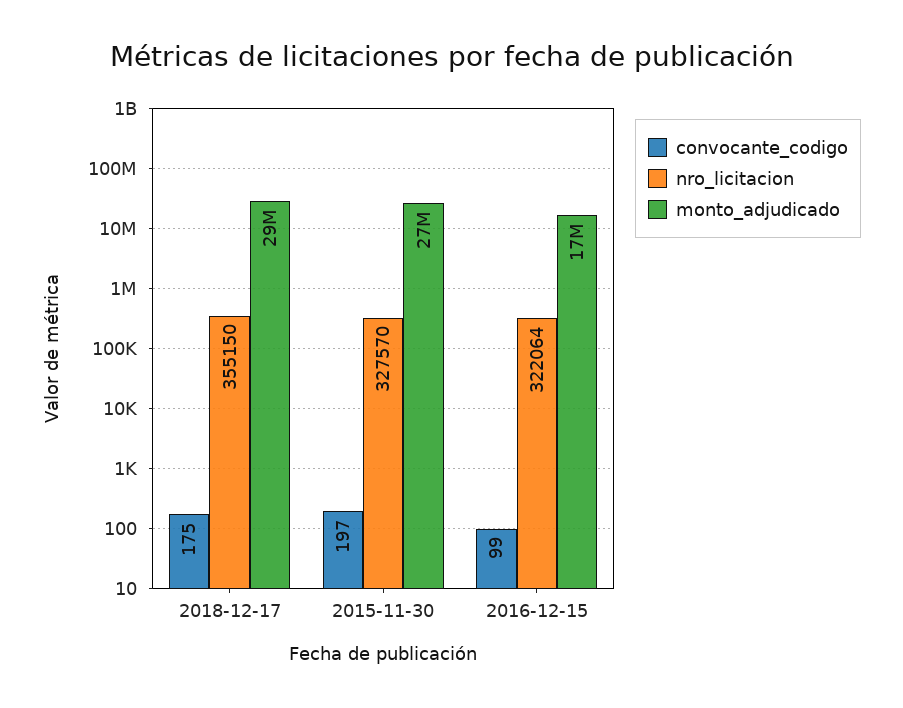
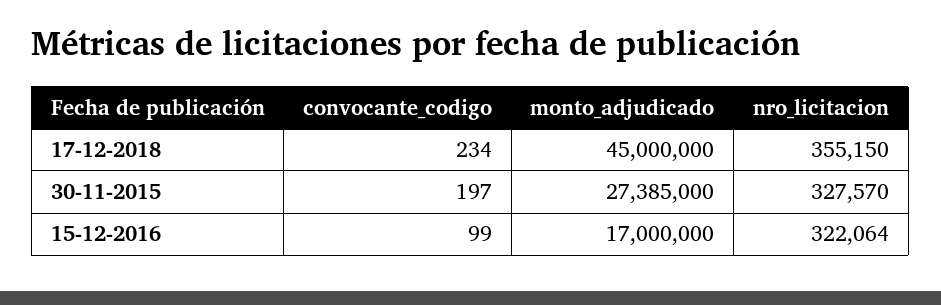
  {
    "convocante_codigo": {
-     "2018-12-17": 175,
+     "2018-12-17": 234,
      "2015-11-30": 197,
      "2016-12-15": 99
    },
    "nro_licitacion": {
      "2018-12-17": 355150,
      "2015-11-30": 327570,
      "2016-12-15": 322064
    },
    "monto_adjudicado": {
-     "2018-12-17": 29000000,
+     "2018-12-17": 45000000,
      "2015-11-30": 27385000,
      "2016-12-15": 17000000
    }
  }

